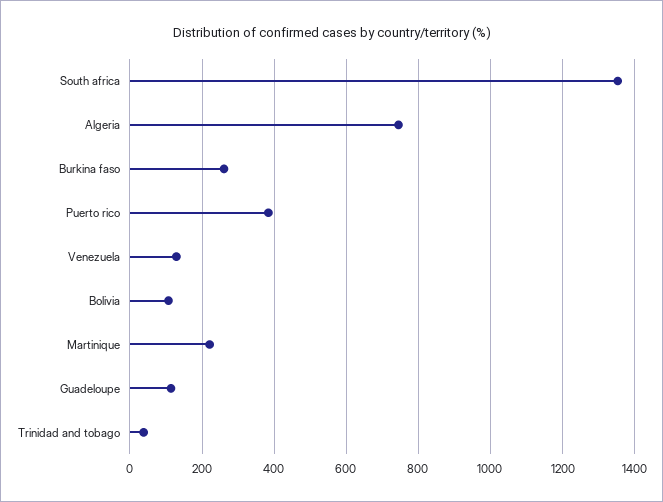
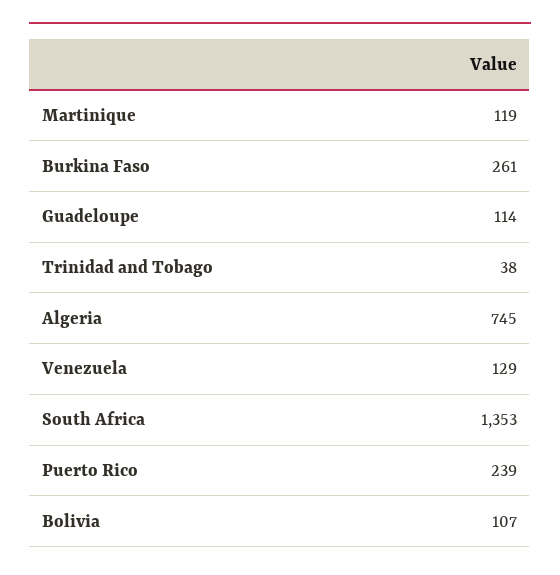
  {
    "South africa": 1353,
    "Algeria": 745,
    "Burkina faso": 261,
-   "Puerto rico": 380,
+   "Puerto rico": 239,
    "Venezuela": 129,
    "Bolivia": 107,
-   "Martinique": 220,
+   "Martinique": 119,
    "Guadeloupe": 114,
    "Trinidad and tobago": 38
  }

